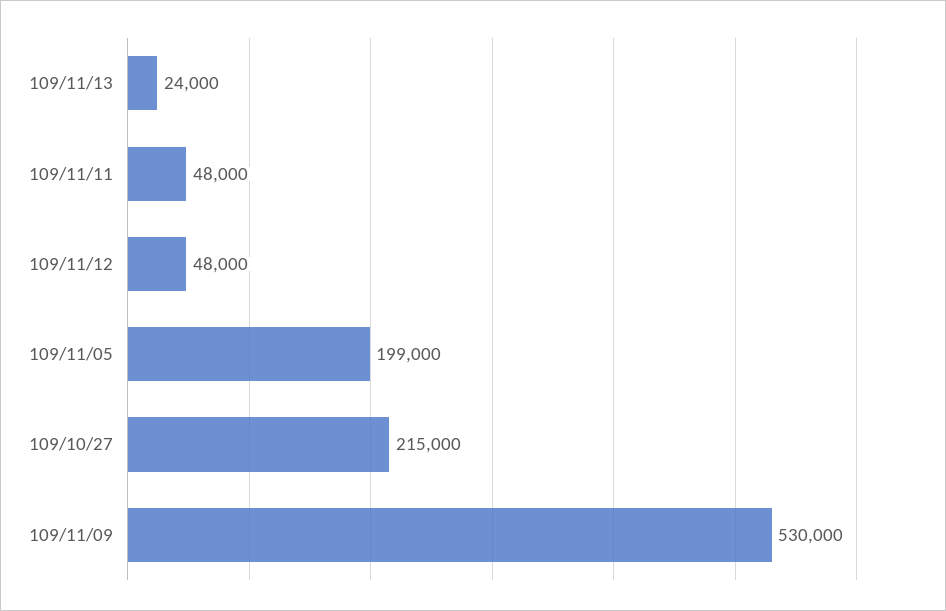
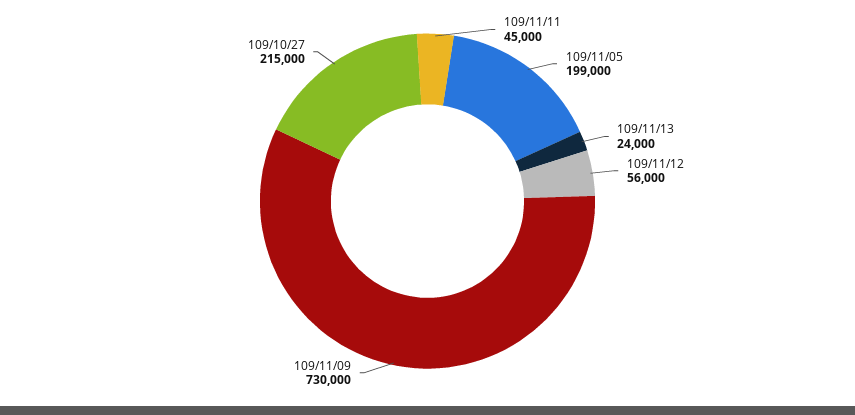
  {
    "109/11/13": 24000,
-   "109/11/11": 48000,
+   "109/11/11": 45000,
-   "109/11/12": 48000,
+   "109/11/12": 56000,
    "109/11/05": 199000,
    "109/10/27": 215000,
-   "109/11/09": 530000
+   "109/11/09": 730000
  }

